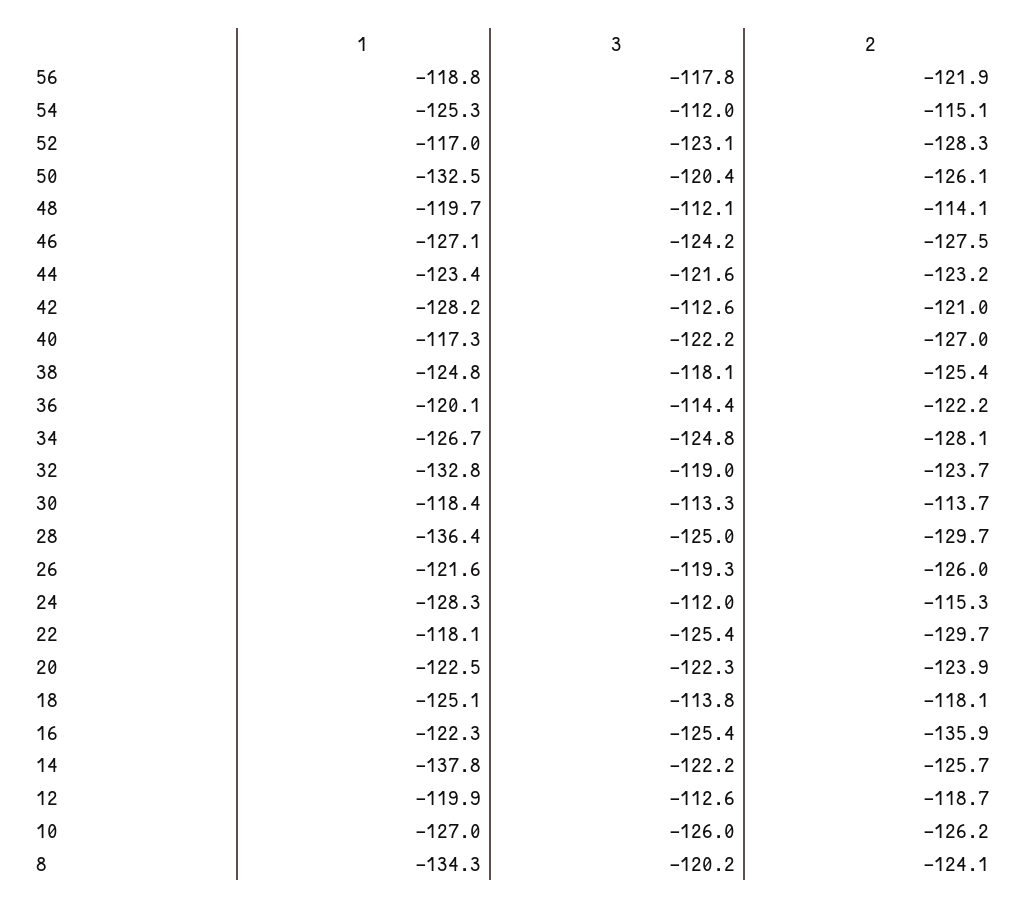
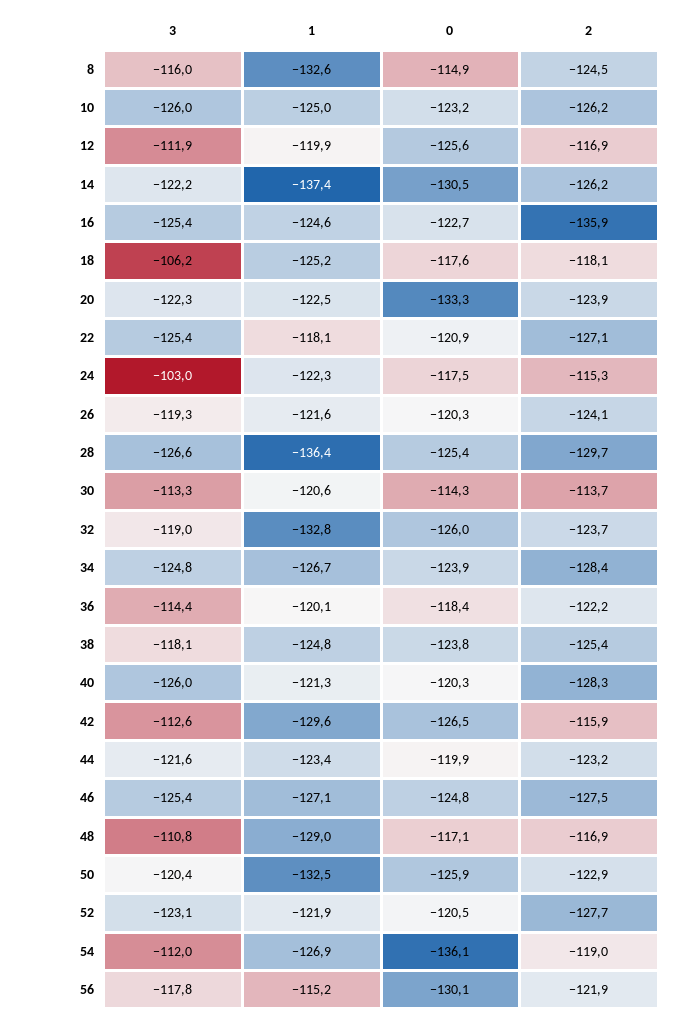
  {
    "1": {
-     "56": -118.8,
+     "56": -115.2,
-     "54": -125.3,
+     "54": -126.9,
-     "52": -117,
+     "52": -121.9,
      "50": -132.5,
-     "48": -119.7,
+     "48": -129,
      "46": -127.1,
      "44": -123.4,
-     "42": -128.2,
+     "42": -129.6,
-     "40": -117.3,
+     "40": -121.3,
      "38": -124.8,
      "36": -120.1,
      "34": -126.7,
      "32": -132.8,
-     "30": -118.4,
+     "30": -120.6,
      "28": -136.4,
      "26": -121.6,
-     "24": -128.3,
+     "24": -122.3,
      "22": -118.1,
      "20": -122.5,
-     "18": -125.1,
+     "18": -125.2,
-     "16": -122.3,
+     "16": -124.6,
-     "14": -137.8,
+     "14": -137.4,
      "12": -119.9,
-     "10": -127,
+     "10": -125,
-     "8": -134.3
+     "8": -132.6
    },
    "3": {
      "56": -117.8,
      "54": -112,
      "52": -123.1,
      "50": -120.4,
-     "48": -112.1,
+     "48": -110.8,
-     "46": -124.2,
+     "46": -125.4,
      "44": -121.6,
      "42": -112.6,
-     "40": -122.2,
+     "40": -126,
      "38": -118.1,
      "36": -114.4,
      "34": -124.8,
      "32": -119,
      "30": -113.3,
-     "28": -125,
+     "28": -126.6,
      "26": -119.3,
-     "24": -112,
+     "24": -103,
      "22": -125.4,
      "20": -122.3,
-     "18": -113.8,
+     "18": -106.2,
      "16": -125.4,
      "14": -122.2,
-     "12": -112.6,
+     "12": -111.9,
      "10": -126,
-     "8": -120.2
+     "8": -116
    },
    "2": {
      "56": -121.9,
-     "54": -115.1,
+     "54": -119,
-     "52": -128.3,
+     "52": -127.7,
-     "50": -126.1,
+     "50": -122.9,
-     "48": -114.1,
+     "48": -116.9,
      "46": -127.5,
      "44": -123.2,
-     "42": -121,
+     "42": -115.9,
-     "40": -127,
+     "40": -128.3,
      "38": -125.4,
      "36": -122.2,
-     "34": -128.1,
+     "34": -128.4,
      "32": -123.7,
      "30": -113.7,
      "28": -129.7,
-     "26": -126,
+     "26": -124.1,
      "24": -115.3,
-     "22": -129.7,
+     "22": -127.1,
      "20": -123.9,
      "18": -118.1,
      "16": -135.9,
-     "14": -125.7,
+     "14": -126.2,
-     "12": -118.7,
+     "12": -116.9,
      "10": -126.2,
-     "8": -124.1
+     "8": -124.5
-   }
+   },
+   "0": {
+     "8": -114.9,
+     "10": -123.2,
+     "12": -125.6,
+     "14": -130.5,
+     "16": -122.7,
+     "18": -117.6,
+     "20": -133.3,
+     "22": -120.9,
+     "24": -117.5,
+     "26": -120.3,
+     "28": -125.4,
+     "30": -114.3,
+     "32": -126,
+     "34": -123.9,
+     "36": -118.4,
+     "38": -123.8,
+     "40": -120.3,
+     "42": -126.5,
+     "44": -119.9,
+     "46": -124.8,
+     "48": -117.1,
+     "50": -125.9,
+     "52": -120.5,
+     "54": -136.1,
+     "56": -130.1
+   }
  }

